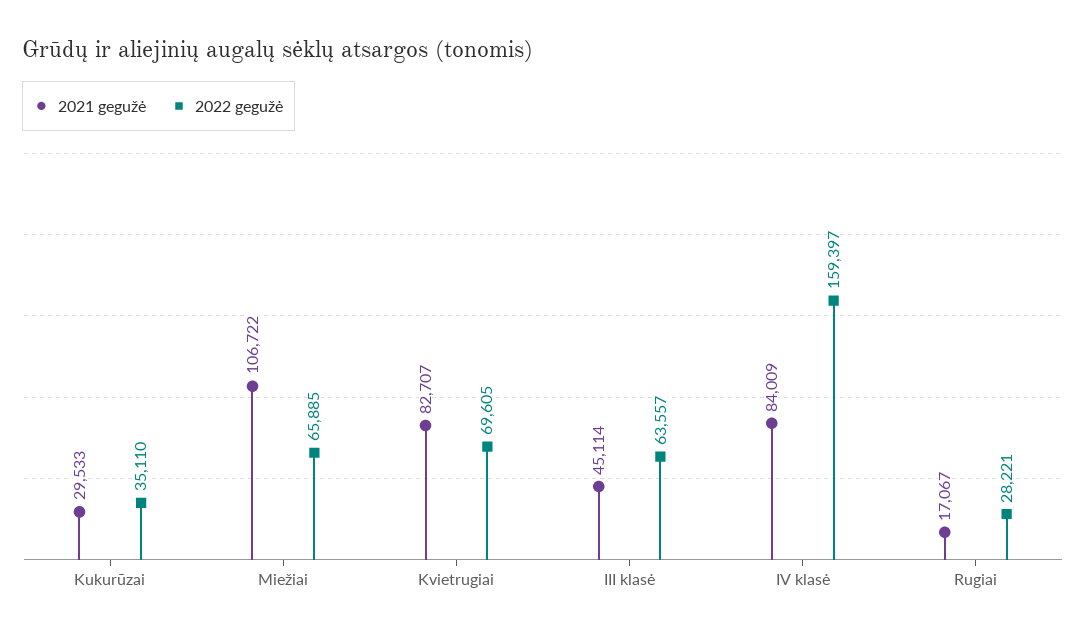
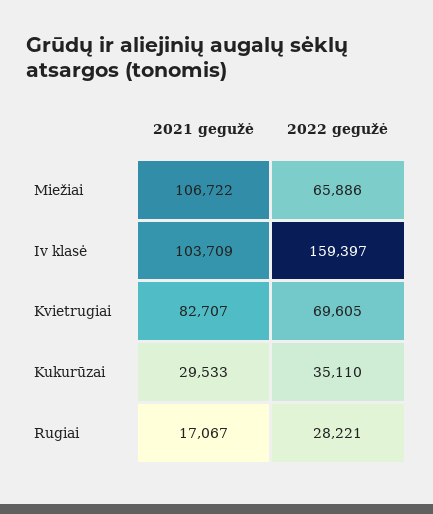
  {
    "2021 gegužė": {
      "Kukurūzai": 29533,
      "Miežiai": 106722,
      "Kvietrugiai": 82707,
-     "III klasė": 45114,
-     "IV klasė": 84009,
+     "IV klasė": 103709,
      "Rugiai": 17067
    },
    "2022 gegužė": {
      "Kukurūzai": 35110,
-     "Miežiai": 65885,
+     "Miežiai": 65886,
      "Kvietrugiai": 69605,
-     "III klasė": 63557,
      "IV klasė": 159397,
      "Rugiai": 28221
    }
  }

